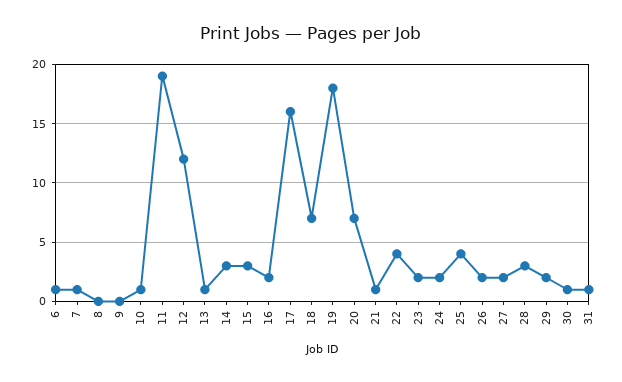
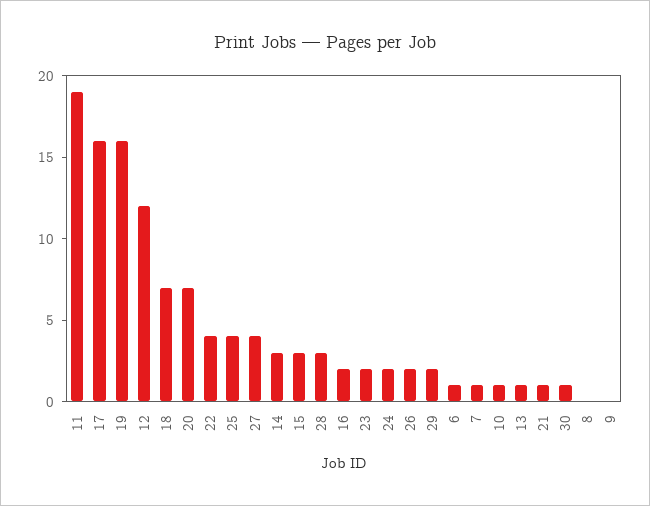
  {
    "6": 1,
    "7": 1,
    "8": 0,
    "9": 0,
    "10": 1,
    "11": 19,
    "12": 12,
    "13": 1,
    "14": 3,
    "15": 3,
    "16": 2,
    "17": 16,
    "18": 7,
-   "19": 18,
+   "19": 16,
    "20": 7,
    "21": 1,
    "22": 4,
    "23": 2,
    "24": 2,
    "25": 4,
    "26": 2,
-   "27": 2,
+   "27": 4,
    "28": 3,
    "29": 2,
-   "30": 1,
+   "30": 1
-   "31": 1
  }

